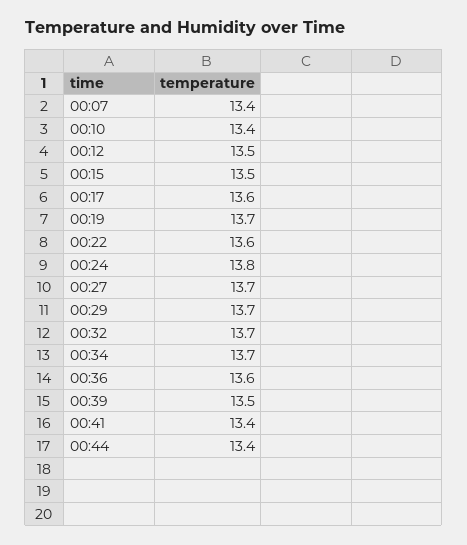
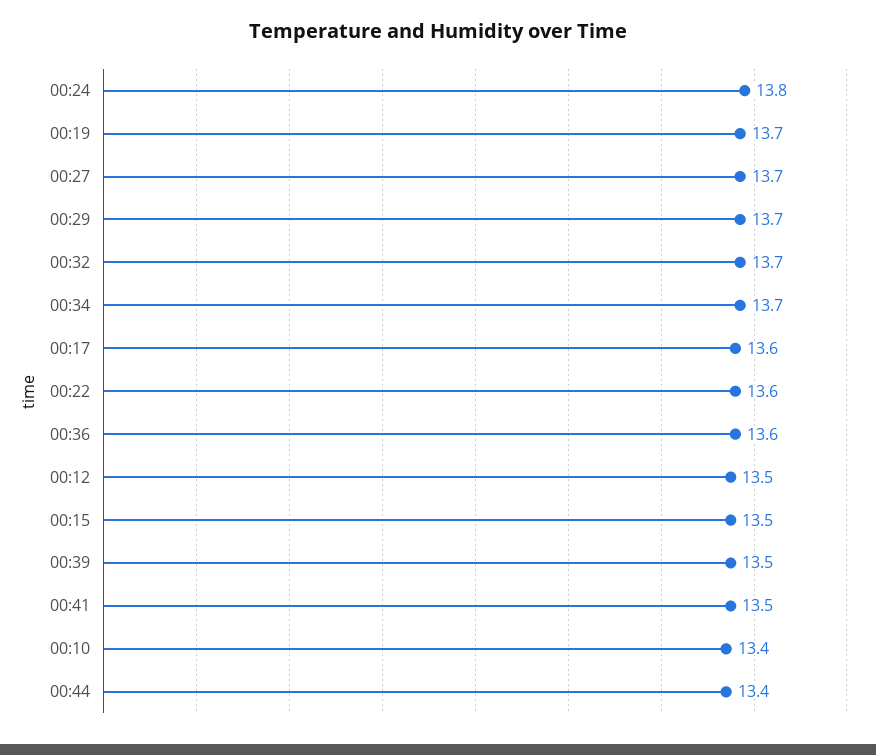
  {
-   "00:07": 13.4,
    "00:10": 13.4,
    "00:12": 13.5,
    "00:15": 13.5,
    "00:17": 13.6,
    "00:19": 13.7,
    "00:22": 13.6,
    "00:24": 13.8,
    "00:27": 13.7,
    "00:29": 13.7,
    "00:32": 13.7,
    "00:34": 13.7,
    "00:36": 13.6,
    "00:39": 13.5,
-   "00:41": 13.4,
+   "00:41": 13.5,
    "00:44": 13.4
  }

